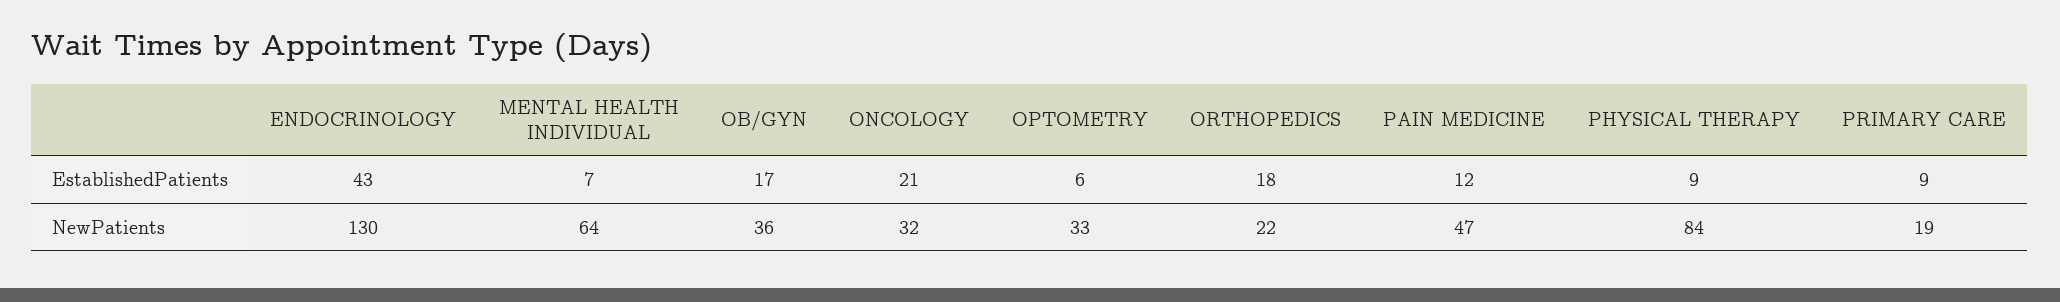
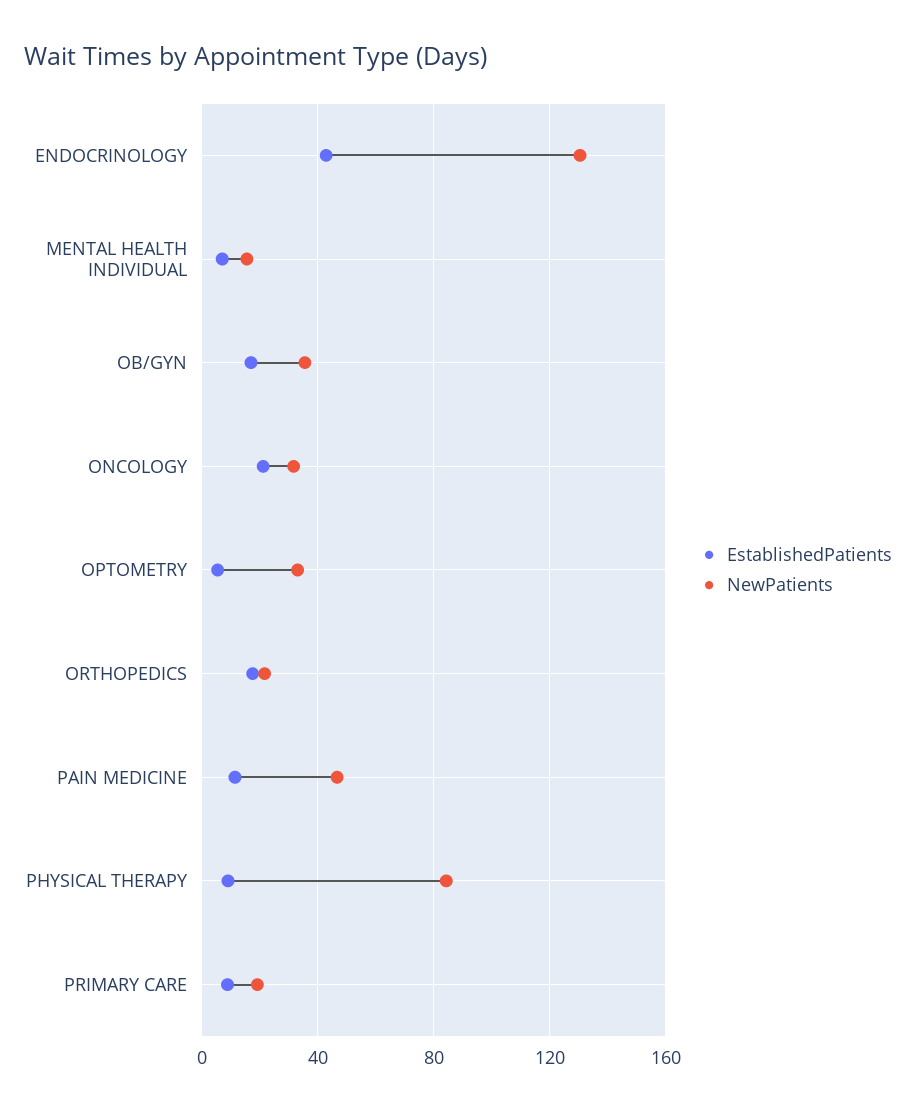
  {
    "EstablishedPatients": {
      "ENDOCRINOLOGY": 43,
      "MENTAL HEALTH INDIVIDUAL": 7,
      "OB/GYN": 17,
      "ONCOLOGY": 21,
      "OPTOMETRY": 6,
      "ORTHOPEDICS": 18,
      "PAIN MEDICINE": 12,
      "PHYSICAL THERAPY": 9,
      "PRIMARY CARE": 9
    },
    "NewPatients": {
      "ENDOCRINOLOGY": 130,
-     "MENTAL HEALTH INDIVIDUAL": 64,
+     "MENTAL HEALTH INDIVIDUAL": 15,
      "OB/GYN": 36,
      "ONCOLOGY": 32,
      "OPTOMETRY": 33,
      "ORTHOPEDICS": 22,
      "PAIN MEDICINE": 47,
      "PHYSICAL THERAPY": 84,
      "PRIMARY CARE": 19
    }
  }

